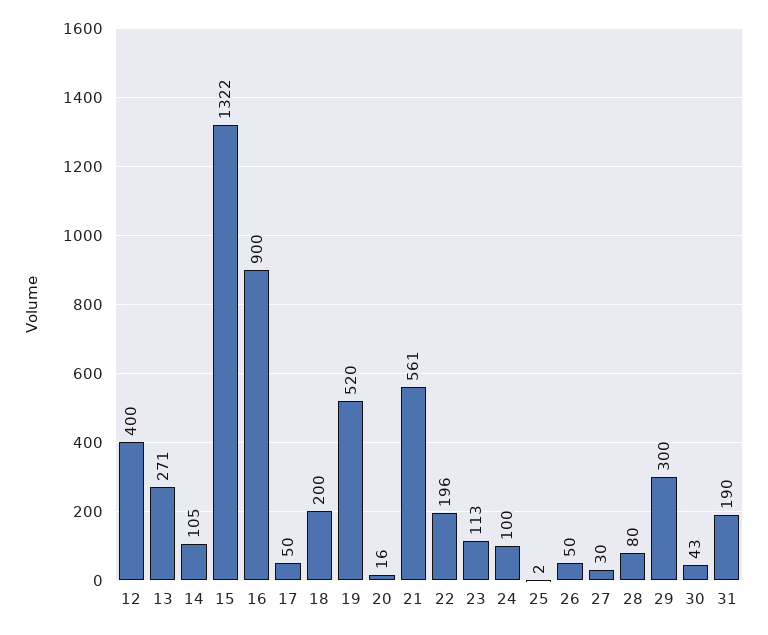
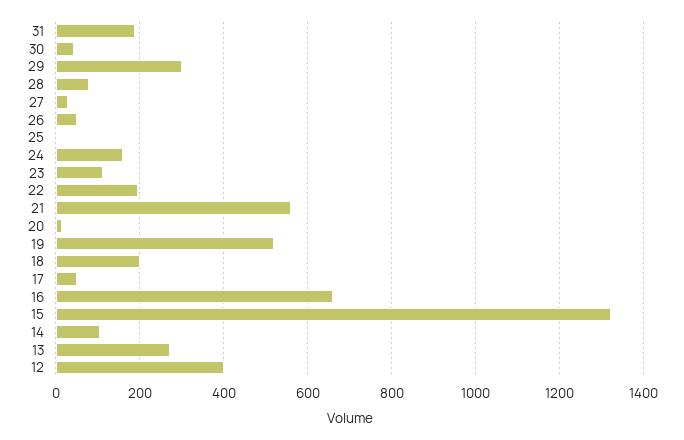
  {
    "12": 400,
    "13": 271,
    "14": 105,
    "15": 1322,
-   "16": 900,
+   "16": 660,
    "17": 50,
    "18": 200,
    "19": 520,
    "20": 16,
    "21": 561,
    "22": 196,
    "23": 113,
-   "24": 100,
+   "24": 160,
    "25": 2,
    "26": 50,
    "27": 30,
    "28": 80,
    "29": 300,
    "30": 43,
    "31": 190
  }

